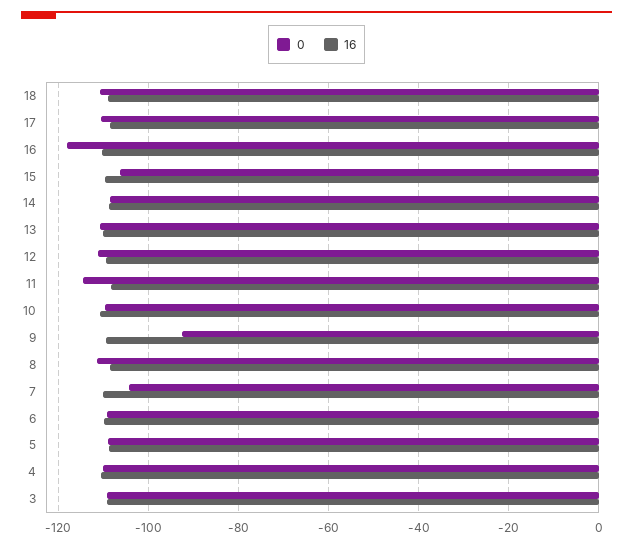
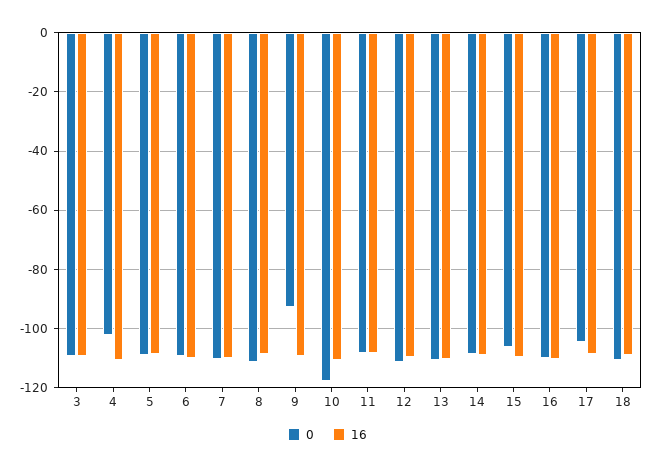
  {
    "0": {
      "18": -110,
-     "17": -110,
+     "17": -105,
-     "16": -118,
+     "16": -110,
      "15": -106,
      "14": -108,
      "13": -110,
      "12": -112,
-     "11": -114,
+     "11": -107.5,
-     "10": -110,
+     "10": -117.5,
      "9": -92,
      "8": -112,
-     "7": -104,
+     "7": -110,
      "6": -110,
      "5": -110,
-     "4": -110,
+     "4": -102.5,
      "3": -110
    },
    "16": {
      "18": -110,
      "17": -108,
      "16": -110,
      "15": -110,
      "14": -108,
      "13": -110,
      "12": -110,
      "11": -108,
      "10": -110,
      "9": -110,
      "8": -108,
      "7": -110,
      "6": -110,
      "5": -108,
      "4": -110,
      "3": -110
    }
  }

